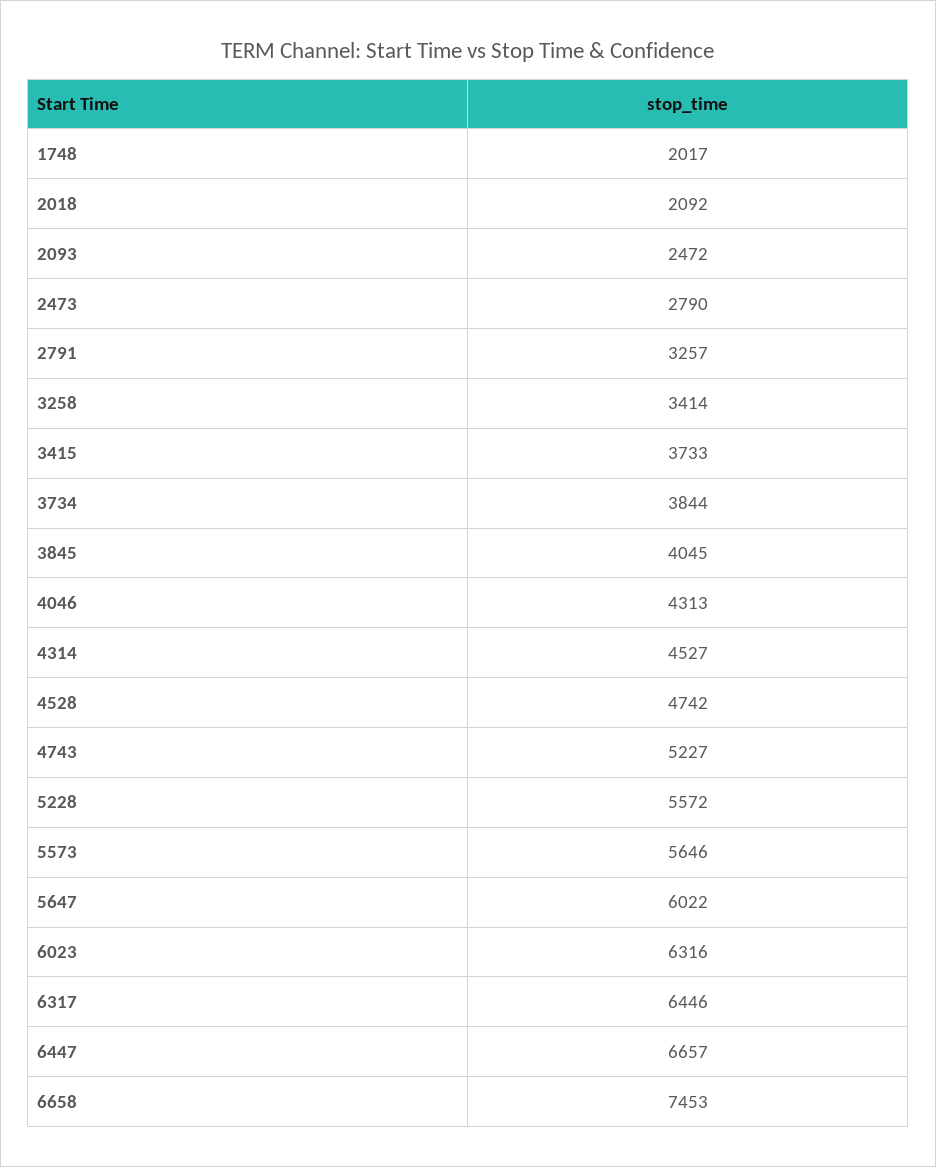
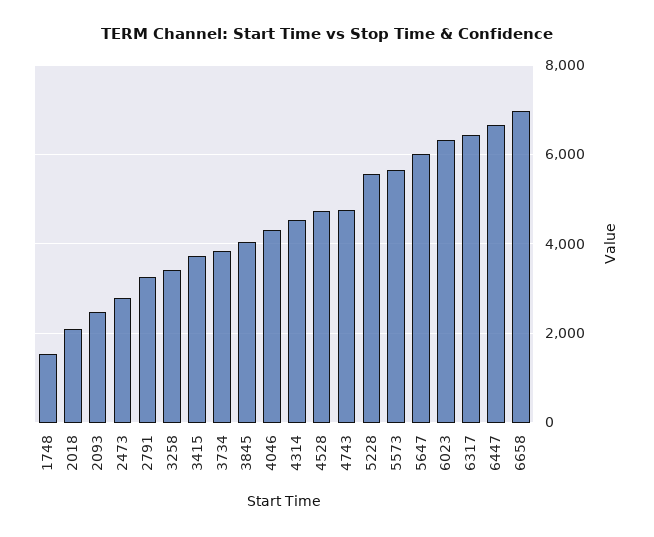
  {
-   "1748": 2017,
+   "1748": 1600,
    "2018": 2092,
    "2093": 2472,
    "2473": 2790,
    "2791": 3257,
    "3258": 3414,
    "3415": 3733,
    "3734": 3844,
    "3845": 4045,
    "4046": 4313,
    "4314": 4527,
    "4528": 4742,
-   "4743": 5227,
+   "4743": 4800,
    "5228": 5572,
    "5573": 5646,
    "5647": 6022,
    "6023": 6316,
    "6317": 6446,
    "6447": 6657,
-   "6658": 7453
+   "6658": 7000
  }

